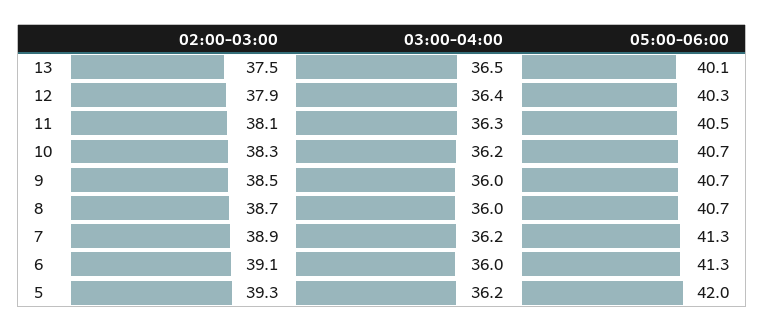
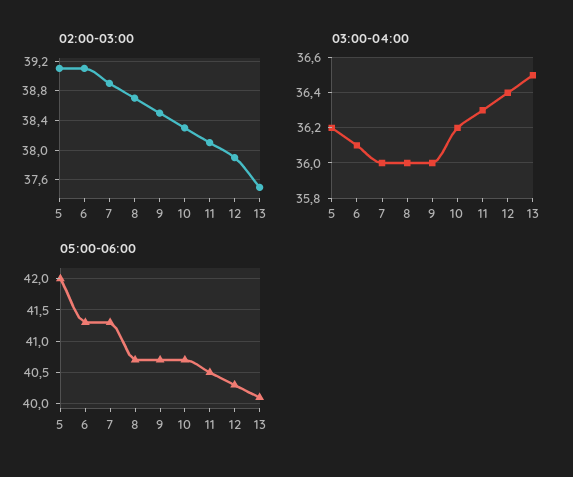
  {
    "02:00-03:00": {
      "13": 37.5,
      "12": 37.9,
      "11": 38.1,
      "10": 38.3,
      "9": 38.5,
      "8": 38.7,
      "7": 38.9,
      "6": 39.1,
-     "5": 39.3
+     "5": 39.1
    },
    "03:00-04:00": {
      "13": 36.5,
      "12": 36.4,
      "11": 36.3,
      "10": 36.2,
      "9": 36,
      "8": 36,
-     "7": 36.2,
+     "7": 36,
-     "6": 36,
+     "6": 36.1,
      "5": 36.2
    },
    "05:00-06:00": {
      "13": 40.1,
      "12": 40.3,
      "11": 40.5,
      "10": 40.7,
      "9": 40.7,
      "8": 40.7,
      "7": 41.3,
      "6": 41.3,
      "5": 42
    }
  }

